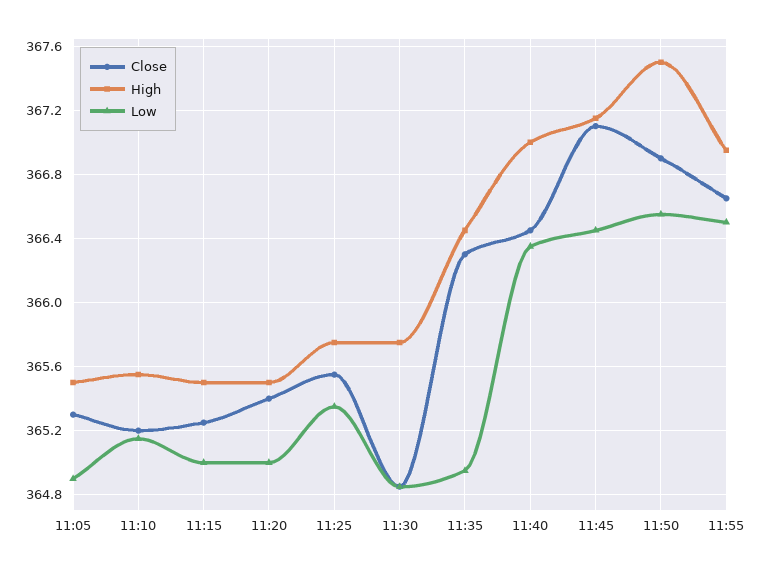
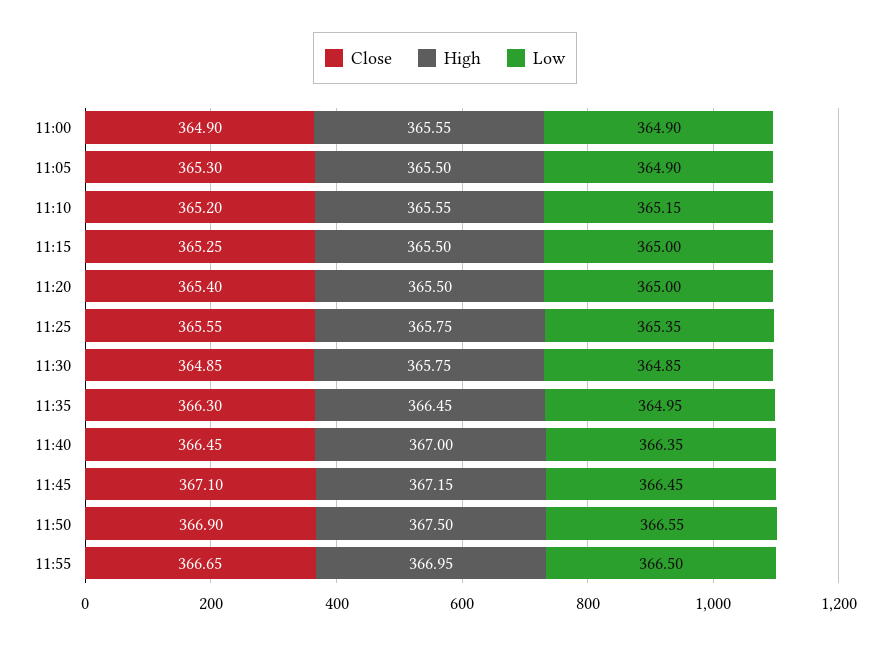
  {
    "Close": {
      "11:05": 365.3,
      "11:10": 365.2,
      "11:15": 365.25,
      "11:20": 365.4,
      "11:25": 365.55,
      "11:30": 364.85,
      "11:35": 366.3,
      "11:40": 366.45,
      "11:45": 367.1,
      "11:50": 366.9,
-     "11:55": 366.65
+     "11:55": 366.65,
+     "11:00": 364.9
    },
    "High": {
      "11:05": 365.5,
      "11:10": 365.55,
      "11:15": 365.5,
      "11:20": 365.5,
      "11:25": 365.75,
      "11:30": 365.75,
      "11:35": 366.45,
      "11:40": 367,
      "11:45": 367.15,
      "11:50": 367.5,
-     "11:55": 366.95
+     "11:55": 366.95,
+     "11:00": 365.55
    },
    "Low": {
      "11:05": 364.9,
      "11:10": 365.15,
      "11:15": 365,
      "11:20": 365,
      "11:25": 365.35,
      "11:30": 364.85,
      "11:35": 364.95,
      "11:40": 366.35,
      "11:45": 366.45,
      "11:50": 366.55,
-     "11:55": 366.5
+     "11:55": 366.5,
+     "11:00": 364.9
    }
  }

